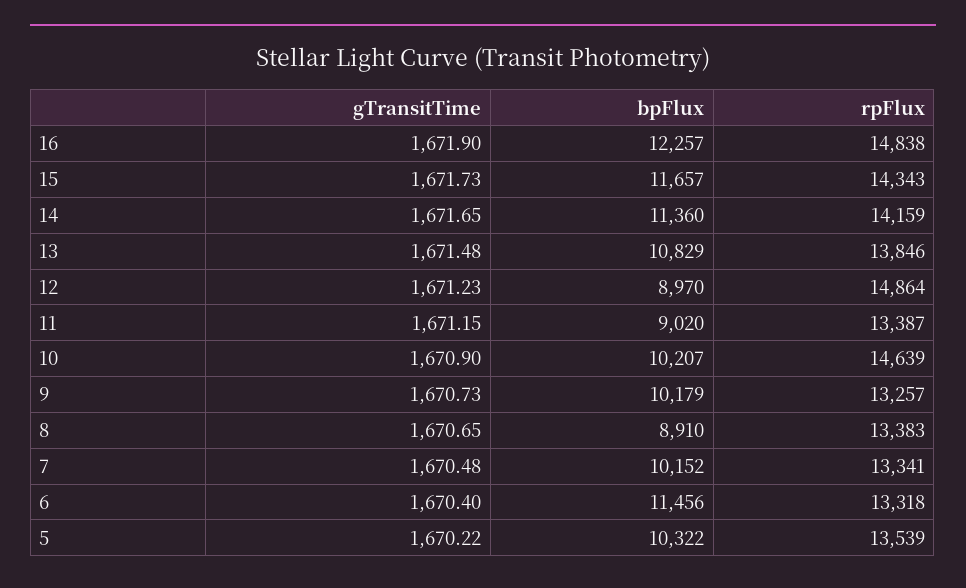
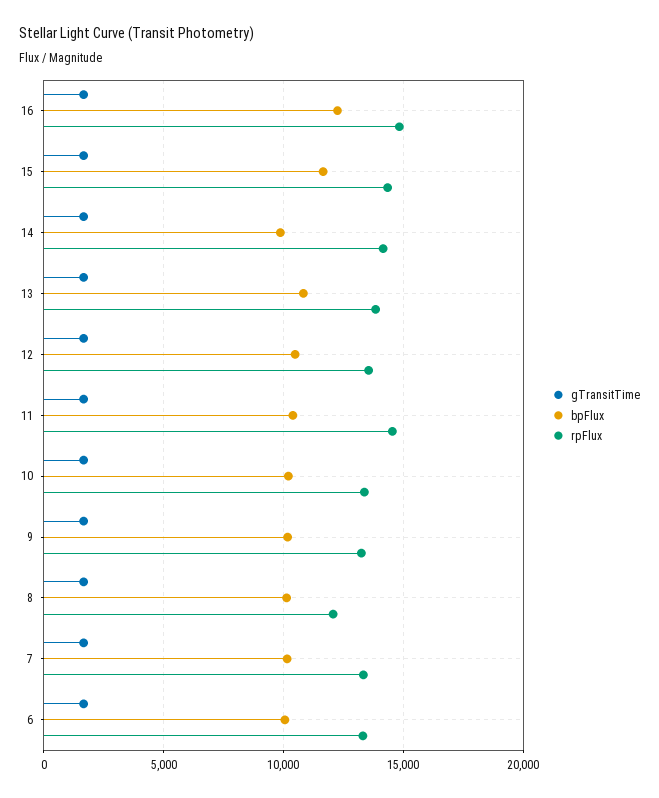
  {
    "gTransitTime": {
      "16": 1671.9,
      "15": 1671.73,
      "14": 1671.65,
      "13": 1671.48,
      "12": 1671.23,
      "11": 1671.15,
      "10": 1670.9,
      "9": 1670.73,
      "8": 1670.65,
      "7": 1670.48,
-     "6": 1670.4,
+     "6": 1670.4
-     "5": 1670.22
    },
    "bpFlux": {
      "16": 12257,
      "15": 11657,
-     "14": 11360,
+     "14": 10000,
      "13": 10829,
-     "12": 8970,
+     "12": 10500,
-     "11": 9020,
+     "11": 10500,
      "10": 10207,
      "9": 10179,
-     "8": 8910,
+     "8": 10000,
      "7": 10152,
-     "6": 11456,
+     "6": 10000
-     "5": 10322
    },
    "rpFlux": {
      "16": 14838,
      "15": 14343,
      "14": 14159,
      "13": 13846,
-     "12": 14864,
+     "12": 13500,
-     "11": 13387,
+     "11": 14500,
-     "10": 14639,
+     "10": 13500,
      "9": 13257,
-     "8": 13383,
+     "8": 12000,
      "7": 13341,
-     "6": 13318,
+     "6": 13318
-     "5": 13539
    }
  }

